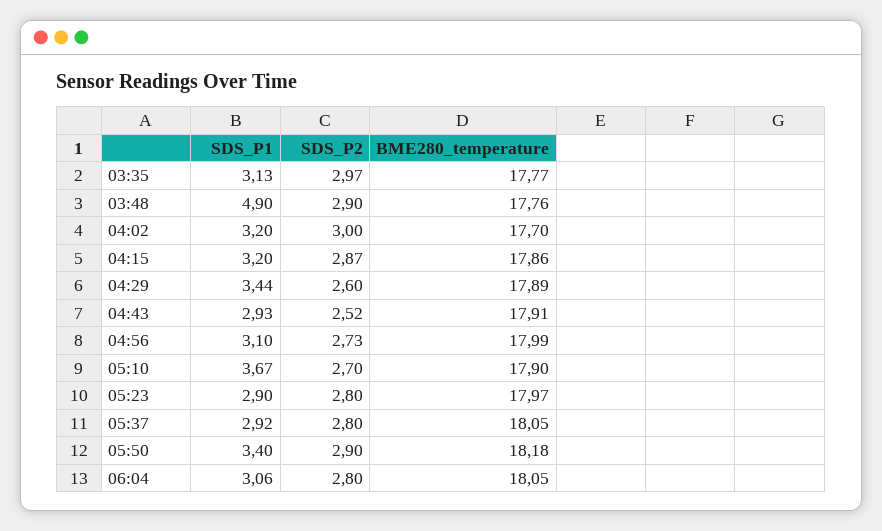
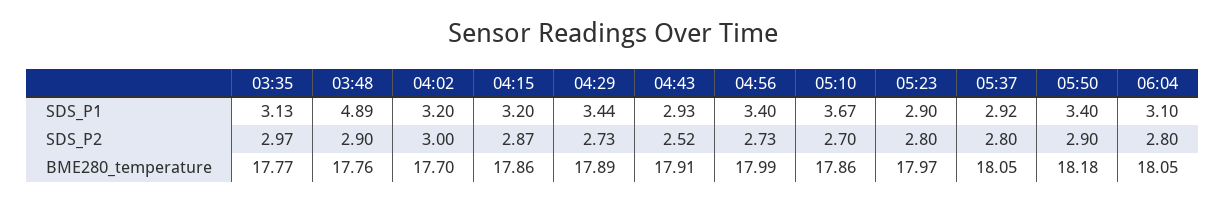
  {
    "SDS_P1": {
      "03:35": 3.13,
-     "03:48": 4.9,
+     "03:48": 4.89,
      "04:02": 3.2,
      "04:15": 3.2,
      "04:29": 3.44,
      "04:43": 2.93,
-     "04:56": 3.1,
+     "04:56": 3.4,
      "05:10": 3.67,
      "05:23": 2.9,
      "05:37": 2.92,
      "05:50": 3.4,
-     "06:04": 3.06
+     "06:04": 3.1
    },
    "SDS_P2": {
      "03:35": 2.97,
      "03:48": 2.9,
      "04:02": 3,
      "04:15": 2.87,
-     "04:29": 2.6,
+     "04:29": 2.73,
      "04:43": 2.52,
      "04:56": 2.73,
      "05:10": 2.7,
      "05:23": 2.8,
      "05:37": 2.8,
      "05:50": 2.9,
      "06:04": 2.8
    },
    "BME280_temperature": {
      "03:35": 17.77,
      "03:48": 17.76,
      "04:02": 17.7,
      "04:15": 17.86,
      "04:29": 17.89,
      "04:43": 17.91,
      "04:56": 17.99,
-     "05:10": 17.9,
+     "05:10": 17.86,
      "05:23": 17.97,
      "05:37": 18.05,
      "05:50": 18.18,
      "06:04": 18.05
    }
  }

